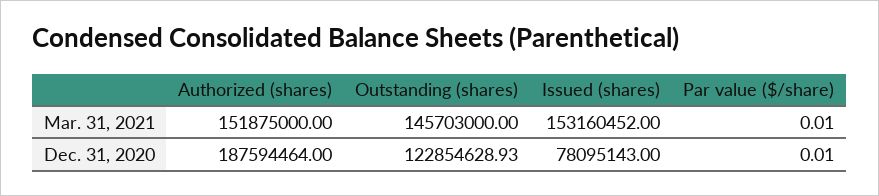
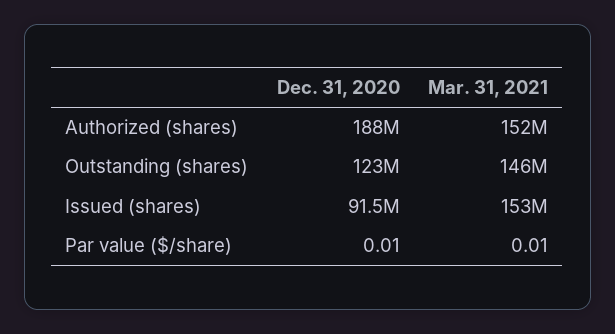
  {
    "Authorized (shares)": {
      "Mar. 31, 2021": 151875000,
      "Dec. 31, 2020": 187594464
    },
    "Outstanding (shares)": {
      "Mar. 31, 2021": 145703000,
      "Dec. 31, 2020": 122854628.93
    },
    "Issued (shares)": {
      "Mar. 31, 2021": 153160452,
-     "Dec. 31, 2020": 78095143
+     "Dec. 31, 2020": 91500000
    },
    "Par value ($/share)": {
      "Mar. 31, 2021": 0.01,
      "Dec. 31, 2020": 0.01
    }
  }

